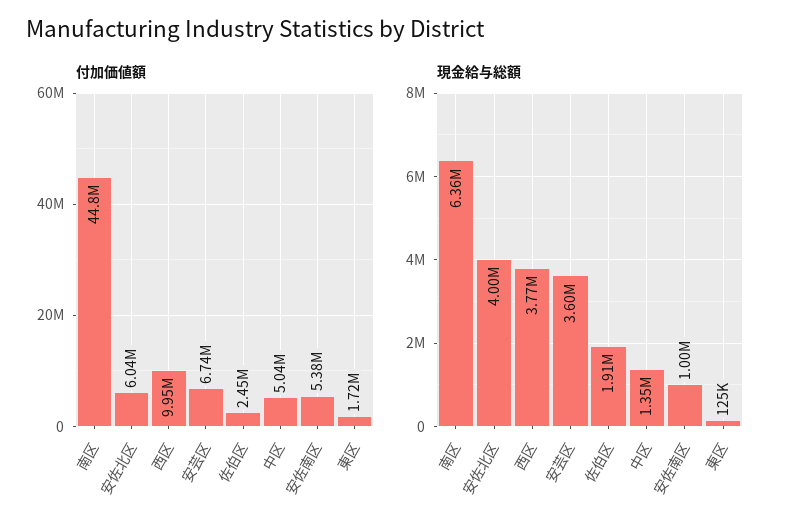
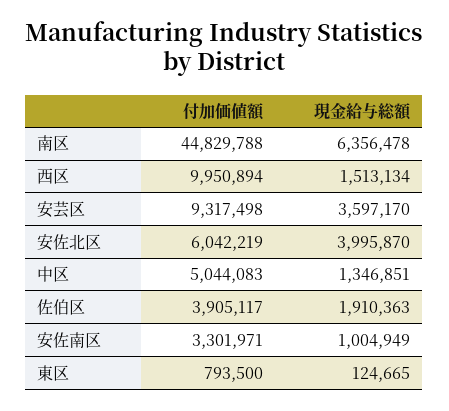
  {
    "付加価値額": {
      "南区": 44829788,
      "安佐北区": 6042219,
      "西区": 9950894,
-     "安芸区": 6740000,
+     "安芸区": 9317498,
-     "佐伯区": 2450000,
+     "佐伯区": 3905117,
      "中区": 5044083,
-     "安佐南区": 5380000,
+     "安佐南区": 3301971,
-     "東区": 1720000
+     "東区": 793500
    },
    "現金給与総額": {
      "南区": 6356478,
      "安佐北区": 3995870,
-     "西区": 3770000,
+     "西区": 1513134,
      "安芸区": 3597170,
      "佐伯区": 1910363,
      "中区": 1346851,
      "安佐南区": 1004949,
      "東区": 124665
    }
  }

